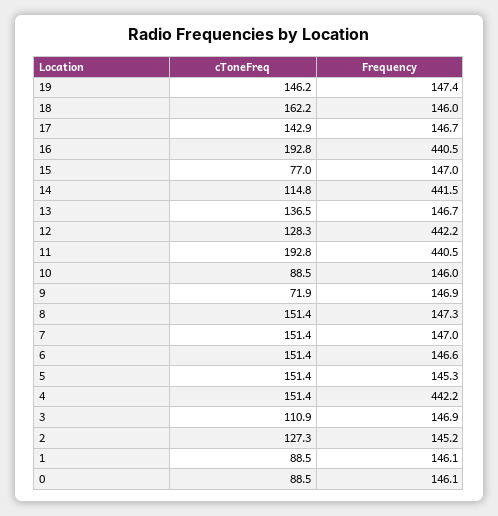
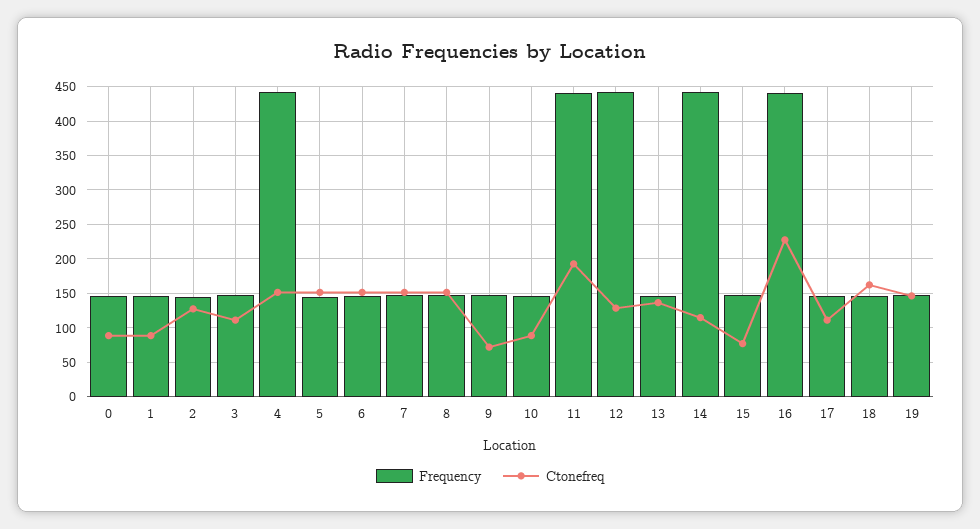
  {
    "cToneFreq": {
      "19": 146.2,
      "18": 162.2,
-     "17": 142.9,
+     "17": 110,
-     "16": 192.8,
+     "16": 230,
      "15": 77,
      "14": 114.8,
      "13": 136.5,
      "12": 128.3,
      "11": 192.8,
      "10": 88.5,
      "9": 71.9,
      "8": 151.4,
      "7": 151.4,
      "6": 151.4,
      "5": 151.4,
      "4": 151.4,
      "3": 110.9,
      "2": 127.3,
      "1": 88.5,
      "0": 88.5
    },
    "Frequency": {
      "19": 147.4,
      "18": 146,
      "17": 146.7,
      "16": 440.5,
      "15": 147,
      "14": 441.5,
      "13": 146.7,
      "12": 442.2,
      "11": 440.5,
      "10": 146,
      "9": 146.9,
      "8": 147.3,
      "7": 147,
      "6": 146.6,
      "5": 145.3,
      "4": 442.2,
      "3": 146.9,
      "2": 145.2,
      "1": 146.1,
      "0": 146.1
    }
  }

